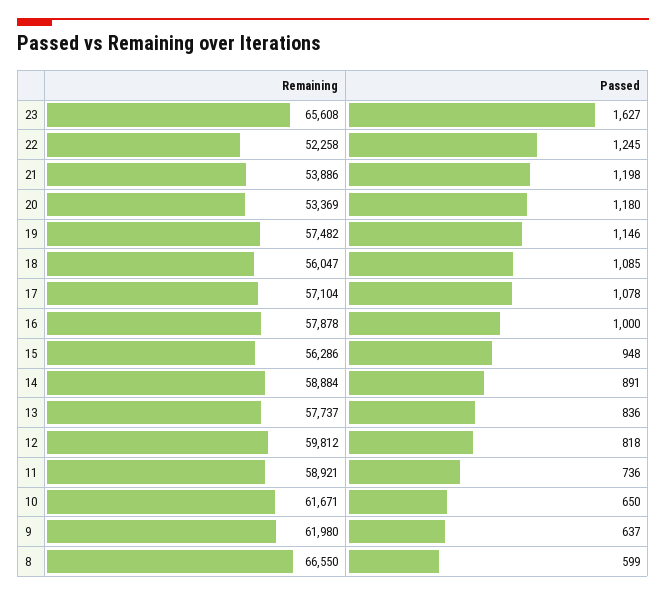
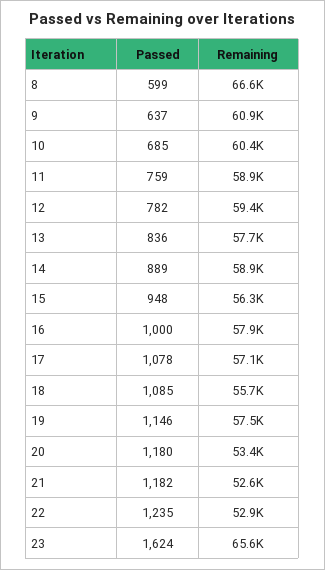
  {
    "Remaining": {
      "23": 65608,
-     "22": 52258,
+     "22": 52900,
-     "21": 53886,
+     "21": 52600,
      "20": 53369,
      "19": 57482,
-     "18": 56047,
+     "18": 55700,
      "17": 57104,
      "16": 57878,
      "15": 56286,
      "14": 58884,
      "13": 57737,
-     "12": 59812,
+     "12": 59400,
      "11": 58921,
-     "10": 61671,
+     "10": 60400,
-     "9": 61980,
+     "9": 60900,
      "8": 66550
    },
    "Passed": {
-     "23": 1627,
+     "23": 1624,
-     "22": 1245,
+     "22": 1235,
-     "21": 1198,
+     "21": 1182,
      "20": 1180,
      "19": 1146,
      "18": 1085,
      "17": 1078,
      "16": 1000,
      "15": 948,
-     "14": 891,
+     "14": 889,
      "13": 836,
-     "12": 818,
+     "12": 782,
-     "11": 736,
+     "11": 759,
-     "10": 650,
+     "10": 685,
      "9": 637,
      "8": 599
    }
  }

